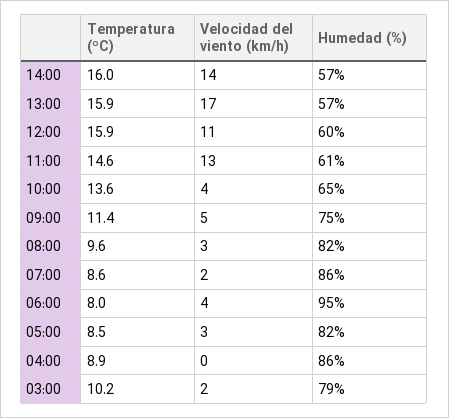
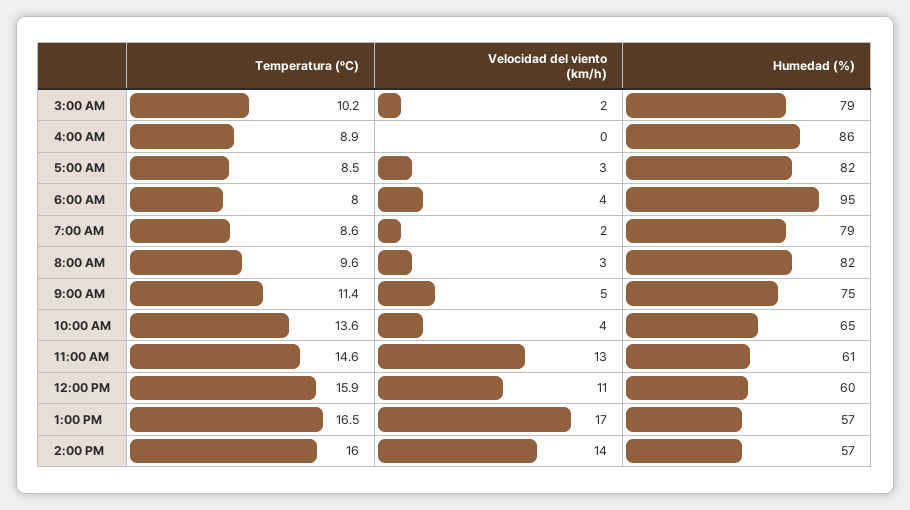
  {
    "Temperatura (ºC)": {
      "14:00": 16,
-     "13:00": 15.9,
+     "13:00": 16.5,
      "12:00": 15.9,
      "11:00": 14.6,
      "10:00": 13.6,
      "09:00": 11.4,
      "08:00": 9.6,
      "07:00": 8.6,
      "06:00": 8,
      "05:00": 8.5,
      "04:00": 8.9,
      "03:00": 10.2
    },
    "Velocidad del viento (km/h)": {
      "14:00": 14,
      "13:00": 17,
      "12:00": 11,
      "11:00": 13,
      "10:00": 4,
      "09:00": 5,
      "08:00": 3,
      "07:00": 2,
      "06:00": 4,
      "05:00": 3,
      "04:00": 0,
      "03:00": 2
    },
    "Humedad (%)": {
      "14:00": 57,
      "13:00": 57,
      "12:00": 60,
      "11:00": 61,
      "10:00": 65,
      "09:00": 75,
      "08:00": 82,
-     "07:00": 86,
+     "07:00": 79,
      "06:00": 95,
      "05:00": 82,
      "04:00": 86,
      "03:00": 79
    }
  }

